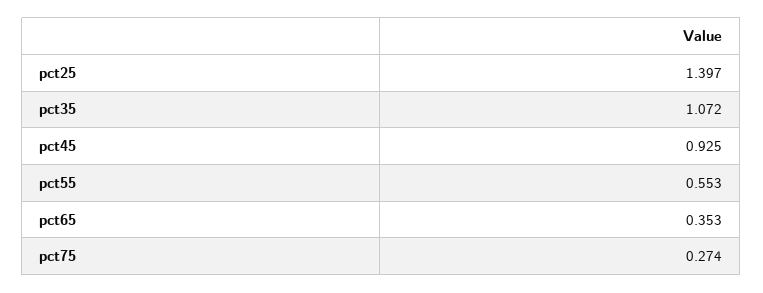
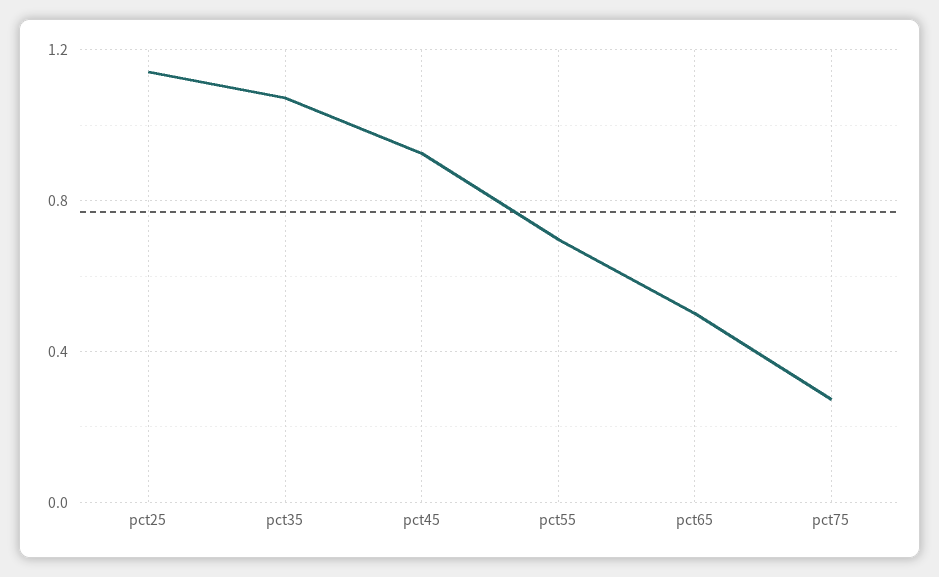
  {
-   "pct25": 1.397,
+   "pct25": 1.15,
    "pct35": 1.072,
    "pct45": 0.925,
-   "pct55": 0.553,
+   "pct55": 0.7,
-   "pct65": 0.353,
+   "pct65": 0.5,
    "pct75": 0.274
  }

